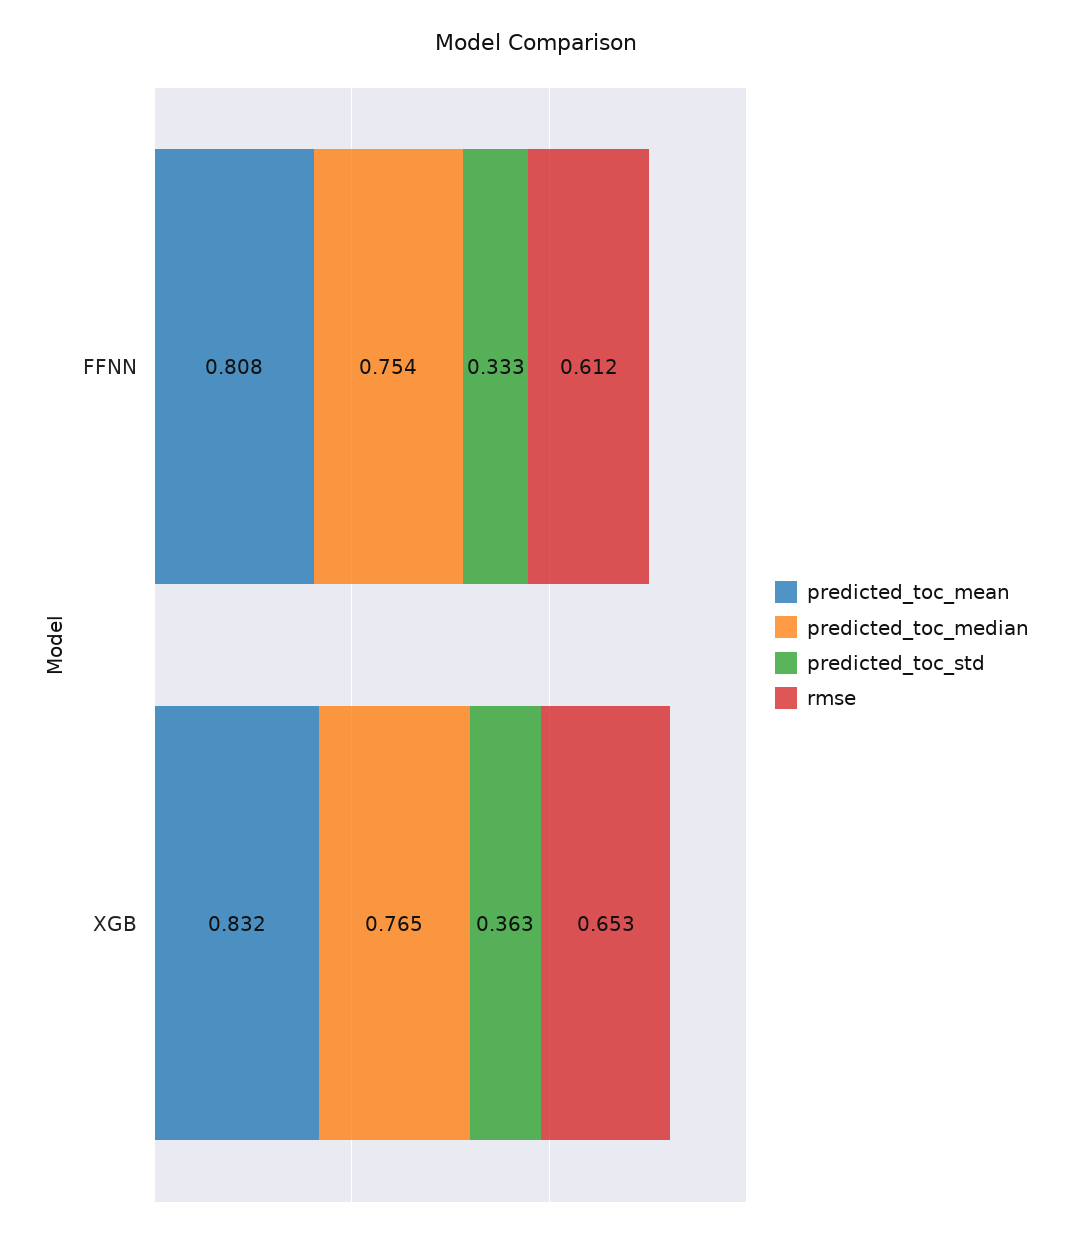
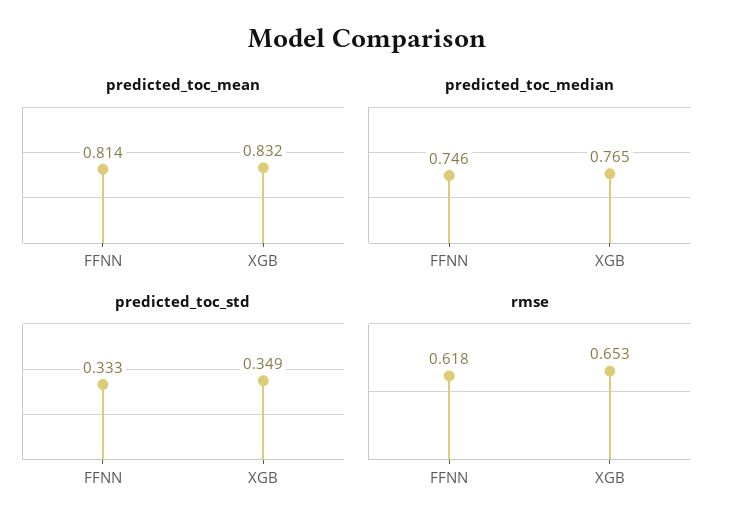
  {
    "predicted_toc_mean": {
-     "FFNN": 0.808,
+     "FFNN": 0.814,
      "XGB": 0.832
    },
    "predicted_toc_median": {
-     "FFNN": 0.754,
+     "FFNN": 0.746,
      "XGB": 0.765
    },
    "predicted_toc_std": {
      "FFNN": 0.333,
-     "XGB": 0.363
+     "XGB": 0.349
    },
    "rmse": {
-     "FFNN": 0.612,
+     "FFNN": 0.618,
      "XGB": 0.653
    }
  }

